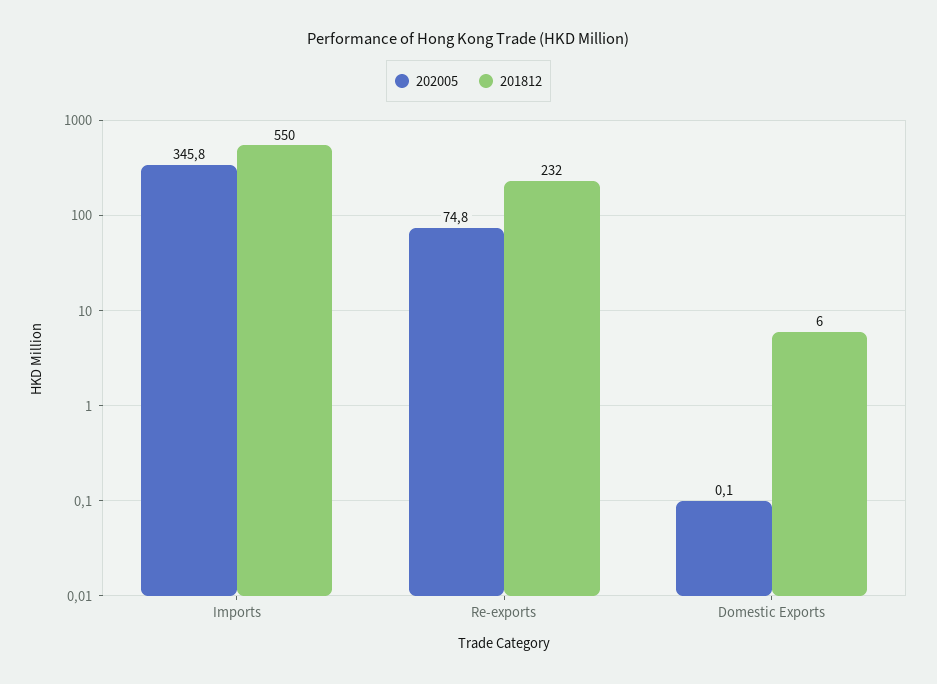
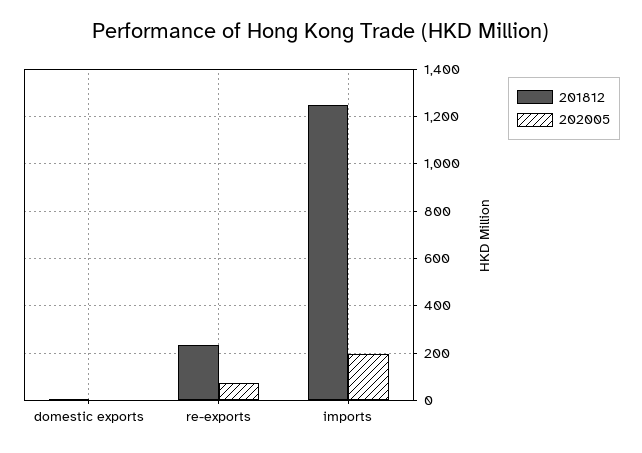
  {
    "202005": {
-     "Imports": 345.8,
+     "Imports": 200,
      "Re-exports": 74.8,
      "Domestic Exports": 0.1
    },
    "201812": {
-     "Imports": 550,
+     "Imports": 1250,
      "Re-exports": 232,
      "Domestic Exports": 6
    }
  }

